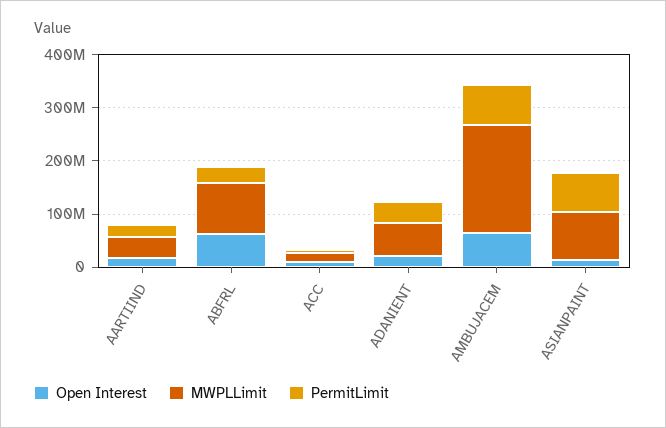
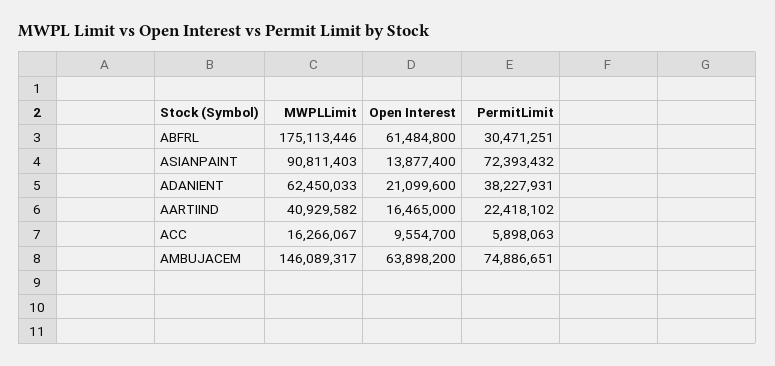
  {
    "Open Interest": {
      "AARTIIND": 16465000,
      "ABFRL": 61484800,
      "ACC": 9554700,
      "ADANIENT": 21099600,
      "AMBUJACEM": 63898200,
      "ASIANPAINT": 13877400
    },
    "MWPLLimit": {
      "AARTIIND": 40929582,
-     "ABFRL": 100000000,
+     "ABFRL": 175113446,
      "ACC": 16266067,
      "ADANIENT": 62450033,
-     "AMBUJACEM": 200000000,
+     "AMBUJACEM": 146089317,
      "ASIANPAINT": 90811403
    },
    "PermitLimit": {
      "AARTIIND": 22418102,
      "ABFRL": 30471251,
      "ACC": 5898063,
      "ADANIENT": 38227931,
      "AMBUJACEM": 74886651,
      "ASIANPAINT": 72393432
    }
  }

